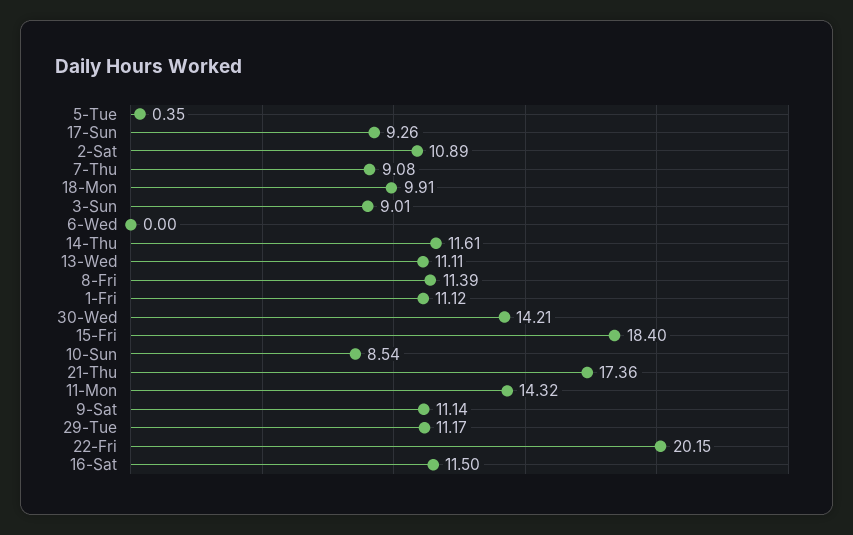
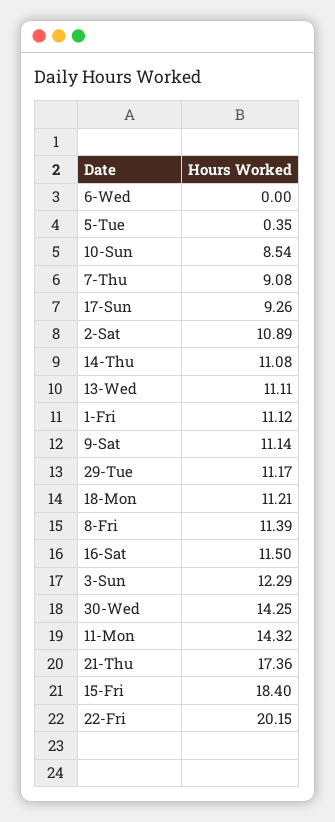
  {
    "5-Tue": 0.35,
    "17-Sun": 9.26,
    "2-Sat": 10.89,
    "7-Thu": 9.08,
-   "18-Mon": 9.91,
+   "18-Mon": 11.21,
-   "3-Sun": 9.01,
+   "3-Sun": 12.29,
    "6-Wed": 0,
-   "14-Thu": 11.61,
+   "14-Thu": 11.08,
    "13-Wed": 11.11,
    "8-Fri": 11.39,
    "1-Fri": 11.12,
-   "30-Wed": 14.21,
+   "30-Wed": 14.25,
    "15-Fri": 18.4,
    "10-Sun": 8.54,
    "21-Thu": 17.36,
    "11-Mon": 14.32,
    "9-Sat": 11.14,
    "29-Tue": 11.17,
    "22-Fri": 20.15,
    "16-Sat": 11.5
  }

